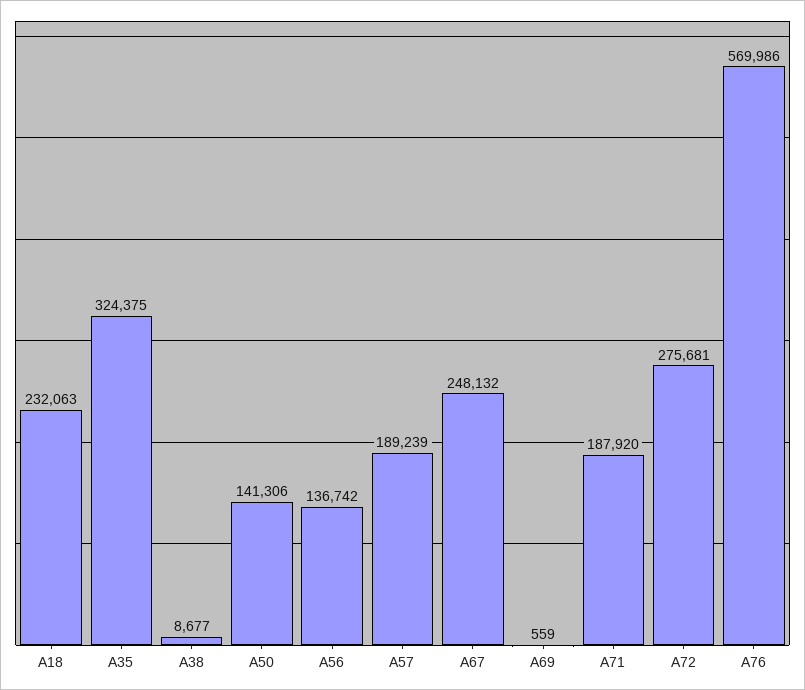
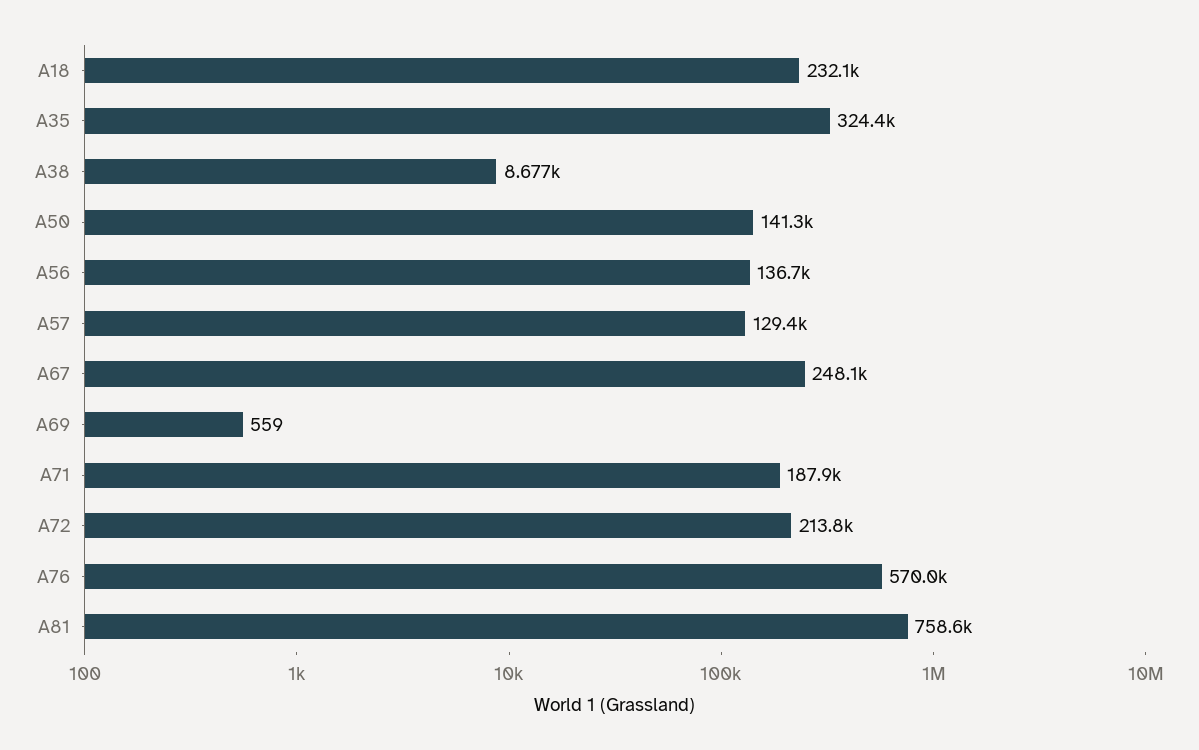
  {
    "A18": 232063,
    "A35": 324375,
    "A38": 8677,
    "A50": 141306,
    "A56": 136742,
-   "A57": 189239,
+   "A57": 129400,
    "A67": 248132,
    "A69": 559,
    "A71": 187920,
-   "A72": 275681,
+   "A72": 213800,
-   "A76": 569986
+   "A76": 569986,
+   "A81": 758600
  }

